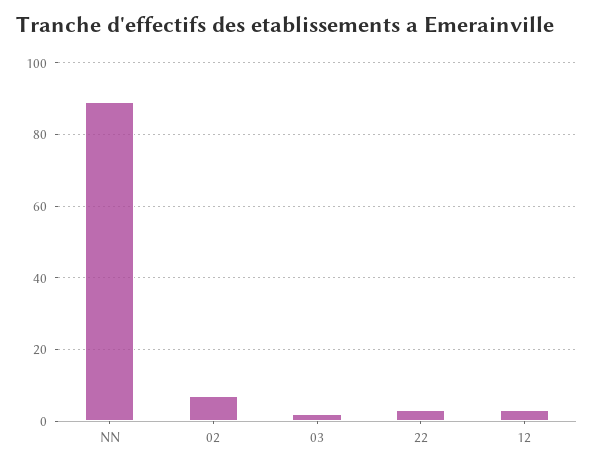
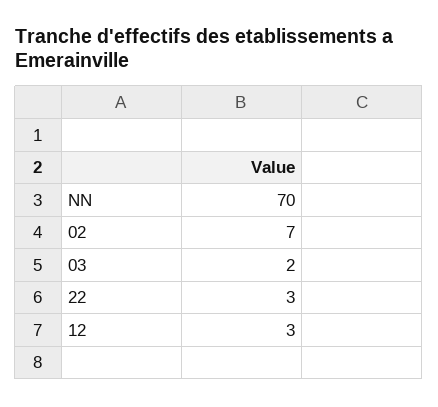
  {
-   "NN": 90,
+   "NN": 70,
    "02": 7,
    "03": 2,
    "22": 3,
    "12": 3
  }

